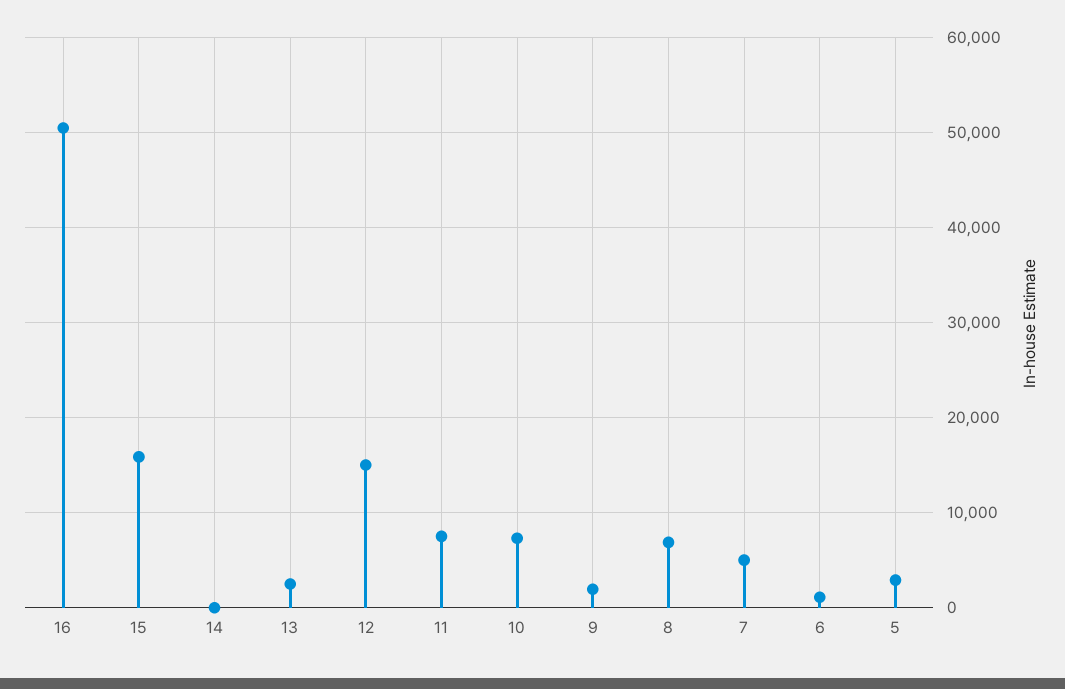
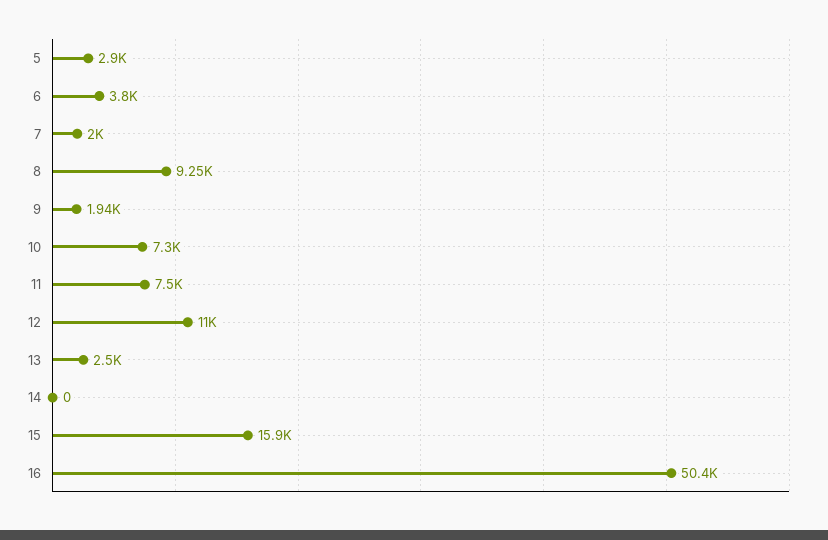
  {
    "16": 50400,
    "15": 15900,
    "14": 0,
    "13": 2500,
-   "12": 15000,
+   "12": 11000,
    "11": 7500,
    "10": 7300,
    "9": 1940,
-   "8": 7000,
+   "8": 9250,
-   "7": 5000,
+   "7": 2000,
-   "6": 1000,
+   "6": 3800,
    "5": 2900
  }

